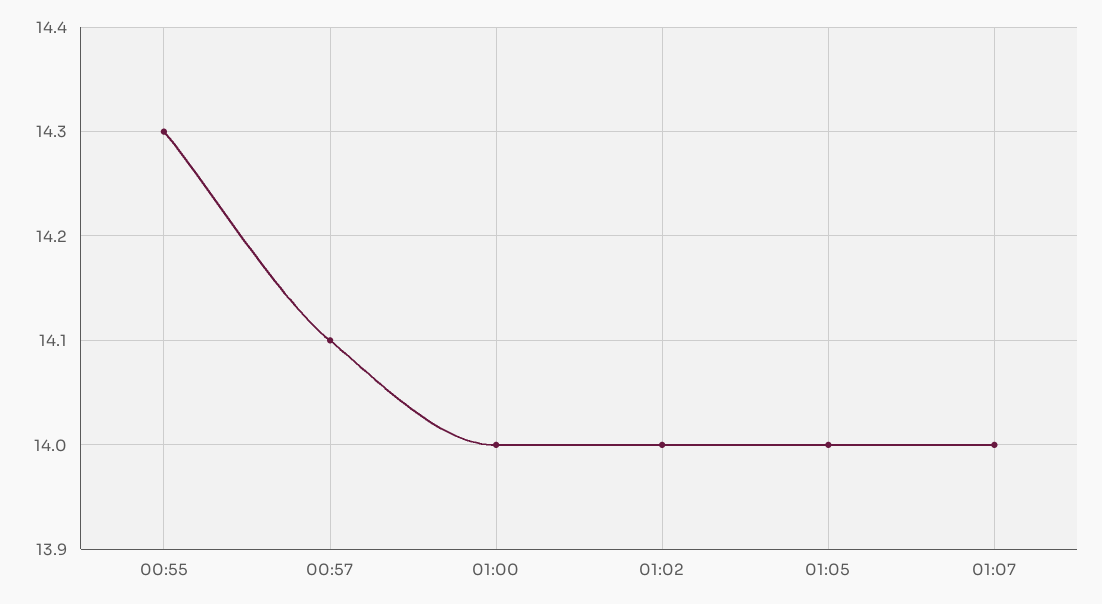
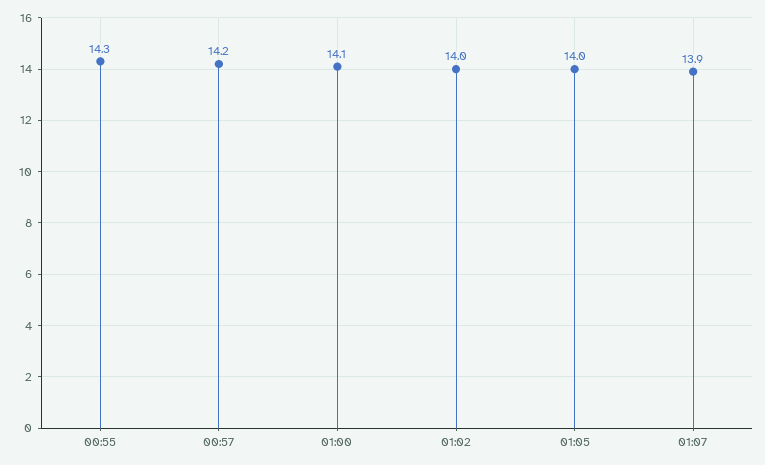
  {
    "00:55": 14.3,
-   "00:57": 14.1,
+   "00:57": 14.2,
-   "01:00": 14,
+   "01:00": 14.1,
    "01:02": 14,
    "01:05": 14,
-   "01:07": 14
+   "01:07": 13.9
  }

